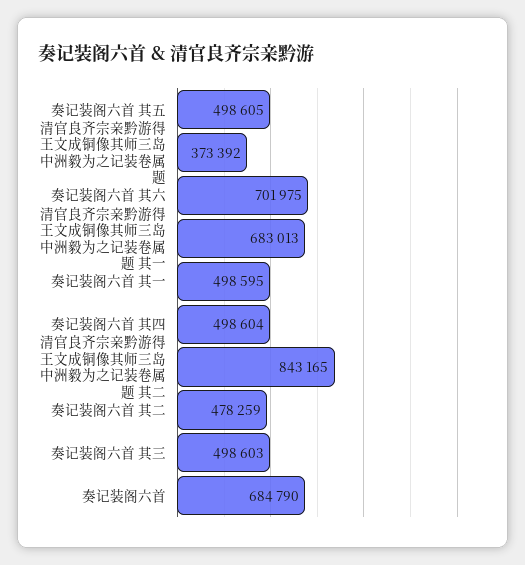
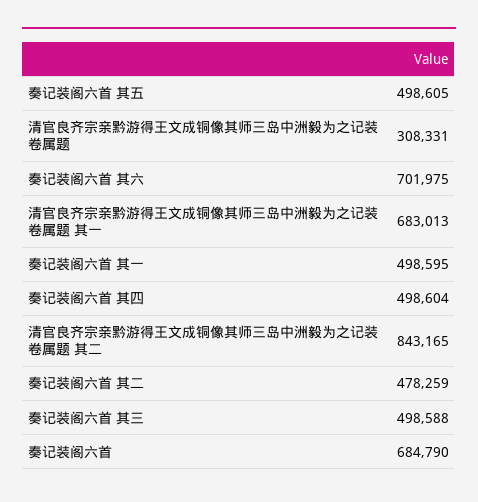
  {
    "奏记装阁六首 其五": 498605,
-   "清官良齐宗亲黔游得王文成铜像其师三岛中洲毅为之记装卷属题": 373392,
+   "清官良齐宗亲黔游得王文成铜像其师三岛中洲毅为之记装卷属题": 308331,
    "奏记装阁六首 其六": 701975,
    "清官良齐宗亲黔游得王文成铜像其师三岛中洲毅为之记装卷属题 其一": 683013,
    "奏记装阁六首 其一": 498595,
    "奏记装阁六首 其四": 498604,
    "清官良齐宗亲黔游得王文成铜像其师三岛中洲毅为之记装卷属题 其二": 843165,
    "奏记装阁六首 其二": 478259,
-   "奏记装阁六首 其三": 498603,
+   "奏记装阁六首 其三": 498588,
    "奏记装阁六首": 684790
  }

